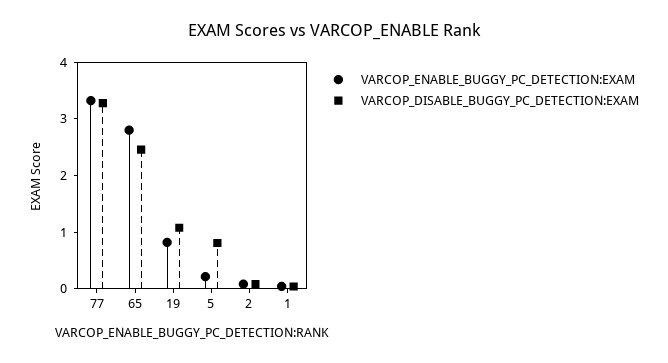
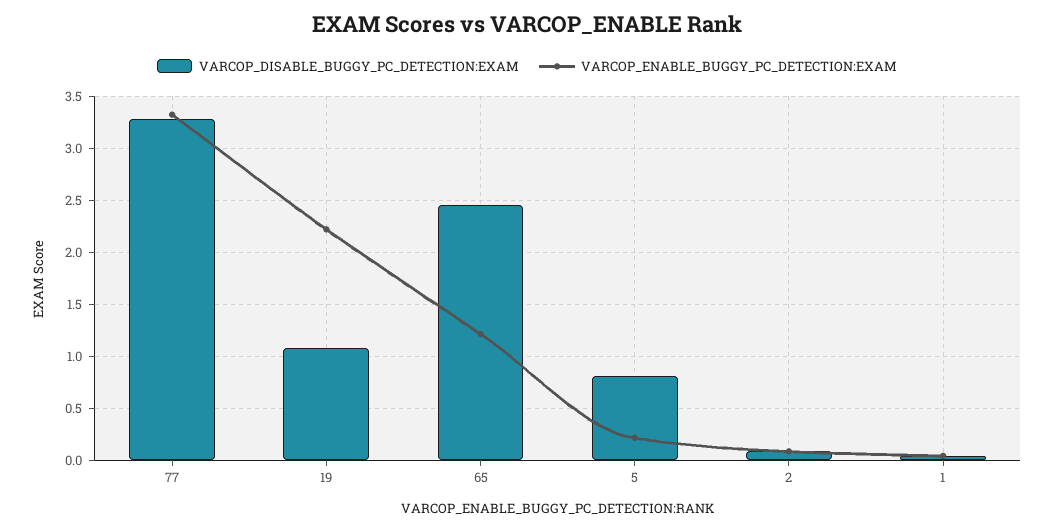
  {
    "VARCOP_ENABLE_BUGGY_PC_DETECTION:EXAM": {
      "77": 3.3,
-     "65": 2.8,
+     "65": 1.2,
-     "19": 0.8,
+     "19": 2.2,
      "5": 0.2,
      "2": 0.1,
      "1": 0
    },
    "VARCOP_DISABLE_BUGGY_PC_DETECTION:EXAM": {
      "77": 3.3,
      "65": 2.5,
      "19": 1.1,
      "5": 0.8,
      "2": 0.1,
      "1": 0
    }
  }

